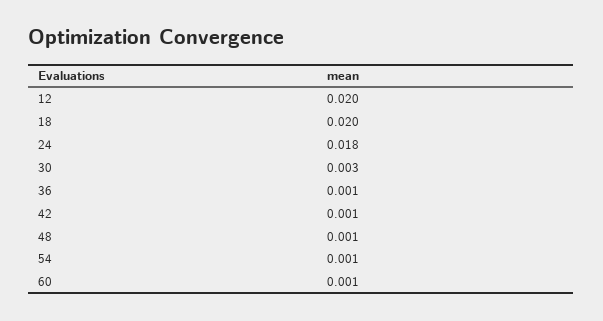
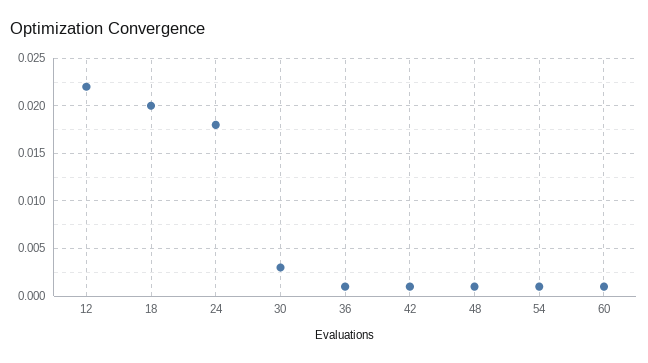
  {
-   "12": 0.02,
+   "12": 0.022,
    "18": 0.02,
    "24": 0.018,
    "30": 0.003,
    "36": 0.001,
    "42": 0.001,
    "48": 0.001,
    "54": 0.001,
    "60": 0.001
  }

